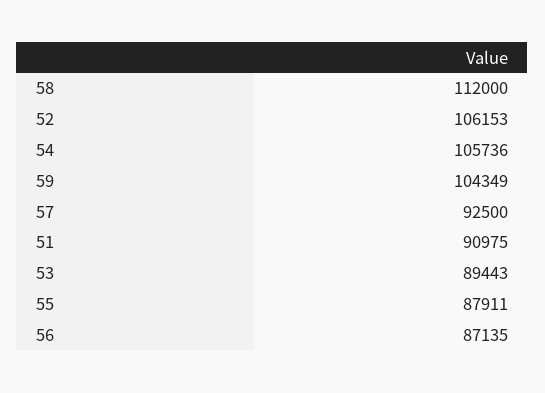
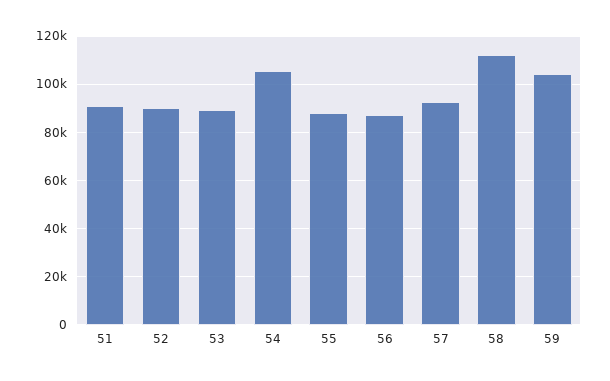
  {
    "58": 112000,
-   "52": 106153,
+   "52": 90000,
    "54": 105736,
    "59": 104349,
    "57": 92500,
    "51": 90975,
    "53": 89443,
    "55": 87911,
    "56": 87135
  }

